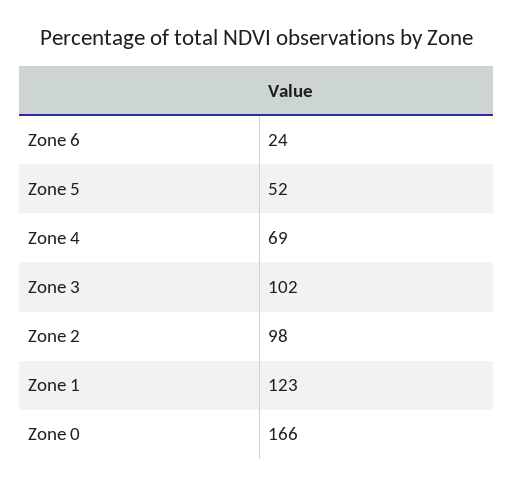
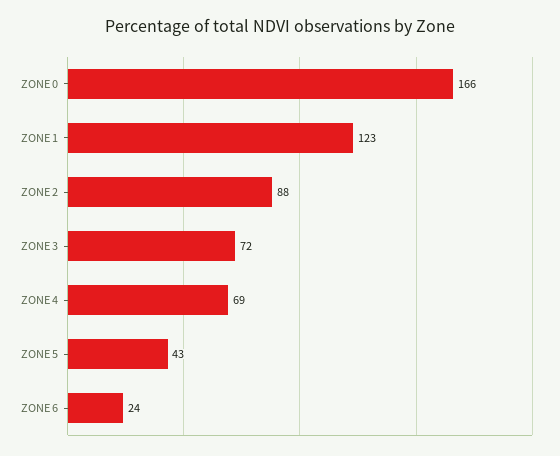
  {
    "Zone 6": 24,
-   "Zone 5": 52,
+   "Zone 5": 43,
    "Zone 4": 69,
-   "Zone 3": 102,
+   "Zone 3": 72,
-   "Zone 2": 98,
+   "Zone 2": 88,
    "Zone 1": 123,
    "Zone 0": 166
  }

